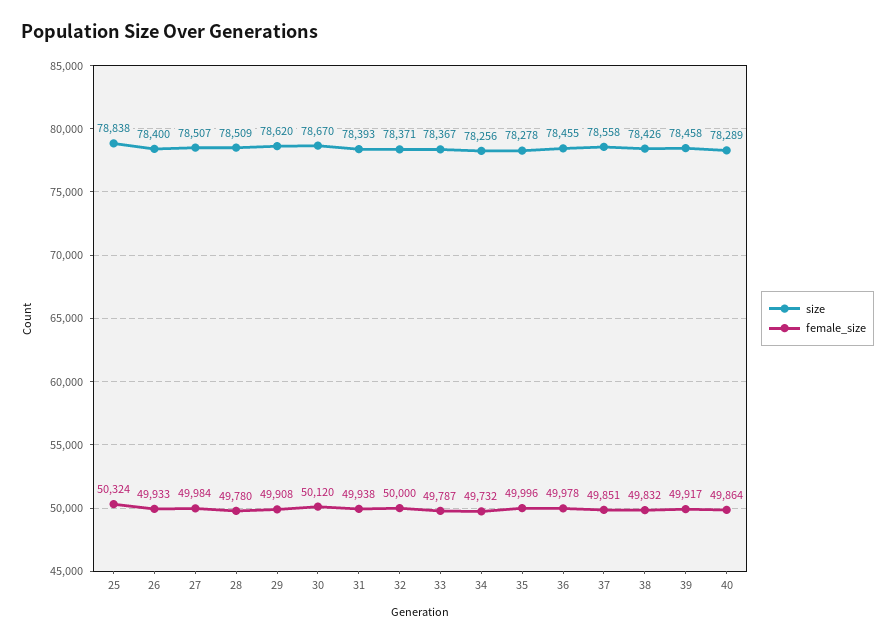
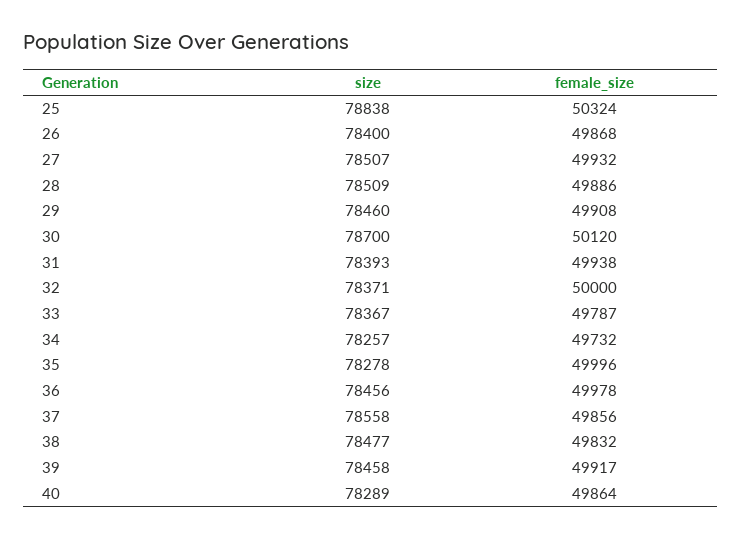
  {
    "size": {
      "25": 78838,
      "26": 78400,
      "27": 78507,
      "28": 78509,
-     "29": 78620,
+     "29": 78460,
-     "30": 78670,
+     "30": 78700,
      "31": 78393,
      "32": 78371,
      "33": 78367,
-     "34": 78256,
+     "34": 78257,
      "35": 78278,
-     "36": 78455,
+     "36": 78456,
      "37": 78558,
-     "38": 78426,
+     "38": 78477,
      "39": 78458,
      "40": 78289
    },
    "female_size": {
      "25": 50324,
-     "26": 49933,
+     "26": 49868,
-     "27": 49984,
+     "27": 49932,
-     "28": 49780,
+     "28": 49886,
      "29": 49908,
      "30": 50120,
      "31": 49938,
      "32": 50000,
      "33": 49787,
      "34": 49732,
      "35": 49996,
      "36": 49978,
-     "37": 49851,
+     "37": 49856,
      "38": 49832,
      "39": 49917,
      "40": 49864
    }
  }

